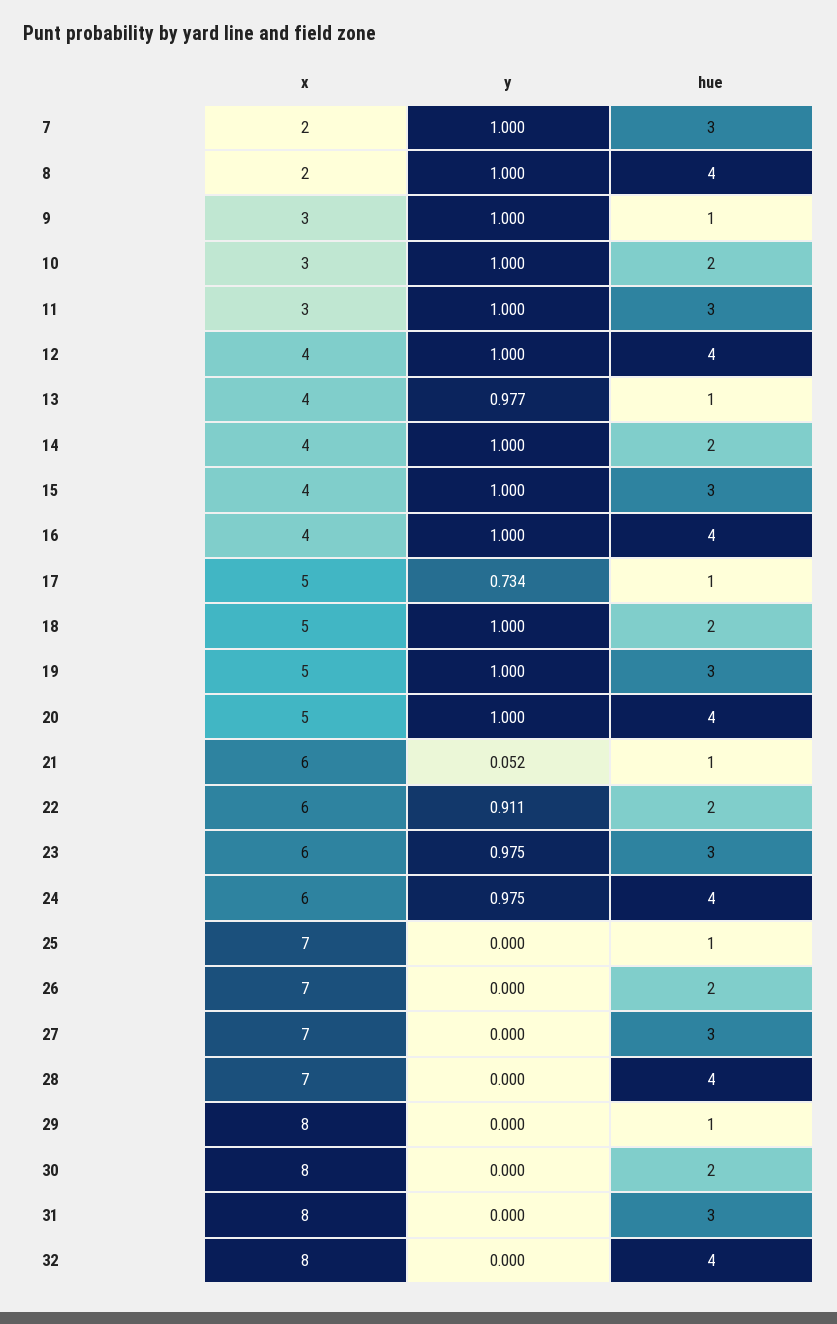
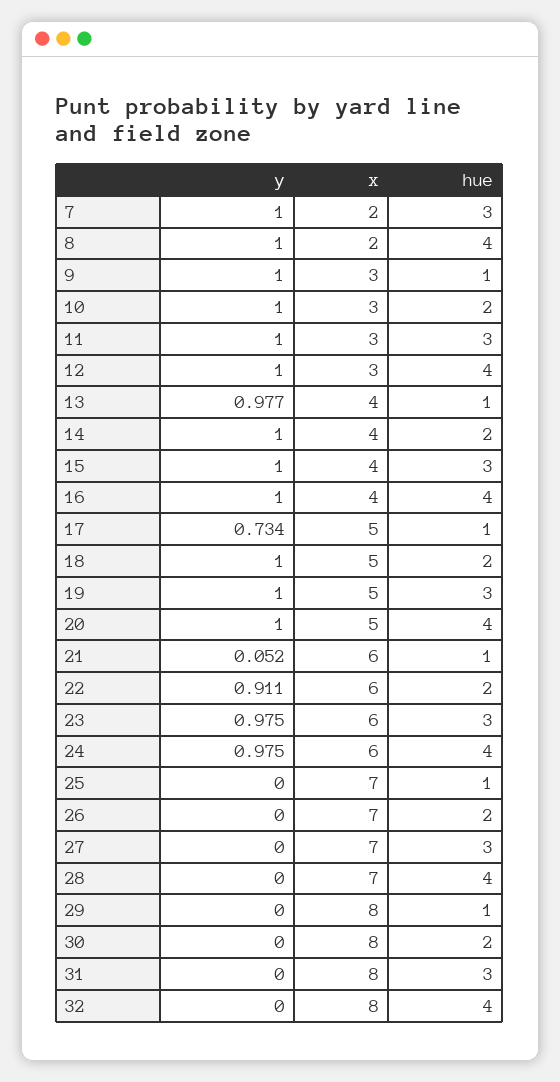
  {
    "x": {
      "7": 2,
      "8": 2,
      "9": 3,
      "10": 3,
      "11": 3,
-     "12": 4,
+     "12": 3,
      "13": 4,
      "14": 4,
      "15": 4,
      "16": 4,
      "17": 5,
      "18": 5,
      "19": 5,
      "20": 5,
      "21": 6,
      "22": 6,
      "23": 6,
      "24": 6,
      "25": 7,
      "26": 7,
      "27": 7,
      "28": 7,
      "29": 8,
      "30": 8,
      "31": 8,
      "32": 8
    },
    "y": {
      "7": 1,
      "8": 1,
      "9": 1,
      "10": 1,
      "11": 1,
      "12": 1,
      "13": 0.977,
      "14": 1,
      "15": 1,
      "16": 1,
      "17": 0.734,
      "18": 1,
      "19": 1,
      "20": 1,
      "21": 0.052,
      "22": 0.911,
      "23": 0.975,
      "24": 0.975,
      "25": 0,
      "26": 0,
      "27": 0,
      "28": 0,
      "29": 0,
      "30": 0,
      "31": 0,
      "32": 0
    },
    "hue": {
      "7": 3,
      "8": 4,
      "9": 1,
      "10": 2,
      "11": 3,
      "12": 4,
      "13": 1,
      "14": 2,
      "15": 3,
      "16": 4,
      "17": 1,
      "18": 2,
      "19": 3,
      "20": 4,
      "21": 1,
      "22": 2,
      "23": 3,
      "24": 4,
      "25": 1,
      "26": 2,
      "27": 3,
      "28": 4,
      "29": 1,
      "30": 2,
      "31": 3,
      "32": 4
    }
  }

